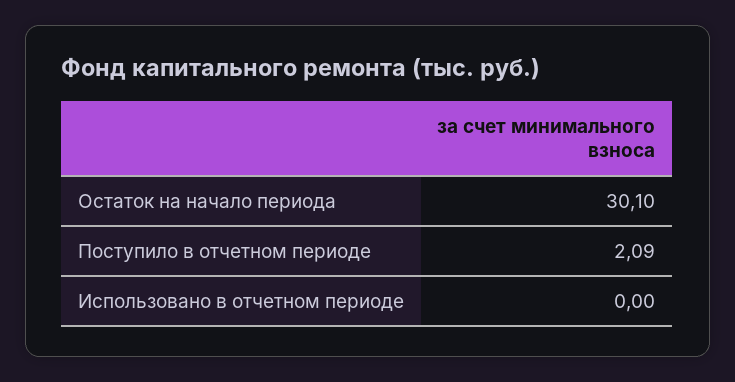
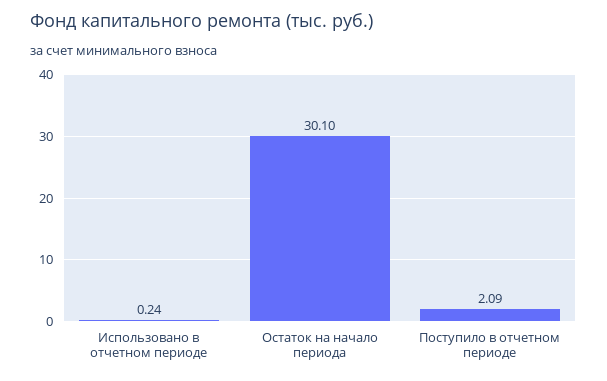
  {
    "Остаток на начало периода": 30.1,
    "Поступило в отчетном периоде": 2.09,
-   "Использовано в отчетном периоде": 0
+   "Использовано в отчетном периоде": 0.24
  }

